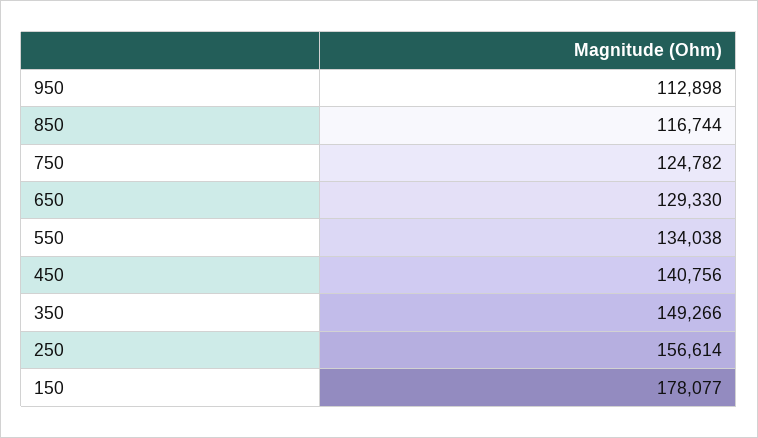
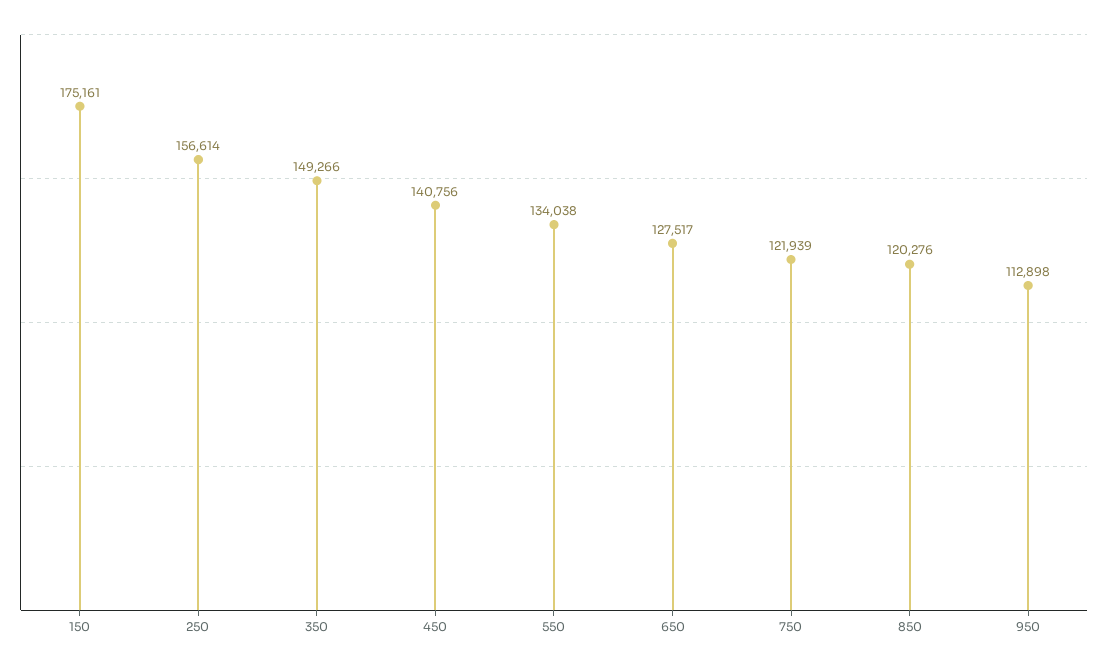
  {
    "950": 112898,
-   "850": 116744,
+   "850": 120276,
-   "750": 124782,
+   "750": 121939,
-   "650": 129330,
+   "650": 127517,
    "550": 134038,
    "450": 140756,
    "350": 149266,
    "250": 156614,
-   "150": 178077
+   "150": 175161
  }

